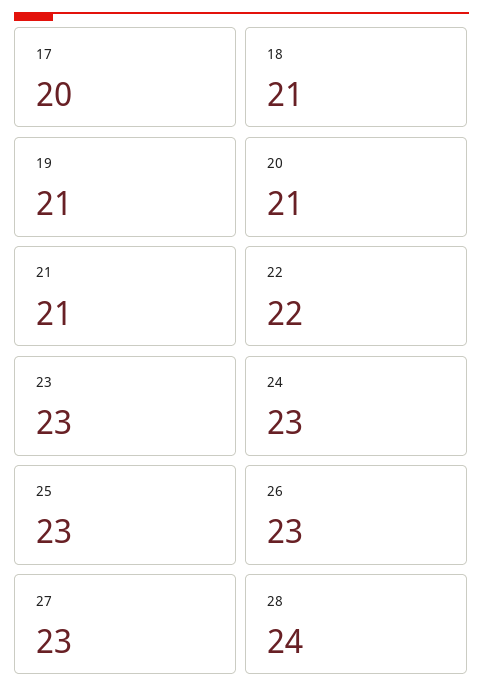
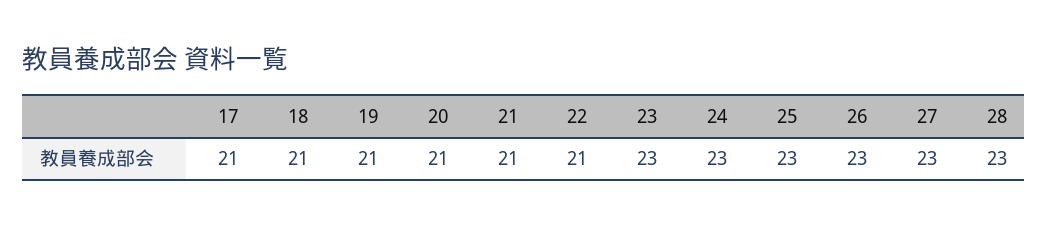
  {
-   "17": 20,
+   "17": 21,
    "18": 21,
    "19": 21,
    "20": 21,
    "21": 21,
-   "22": 22,
+   "22": 21,
    "23": 23,
    "24": 23,
    "25": 23,
    "26": 23,
    "27": 23,
-   "28": 24
+   "28": 23
  }

